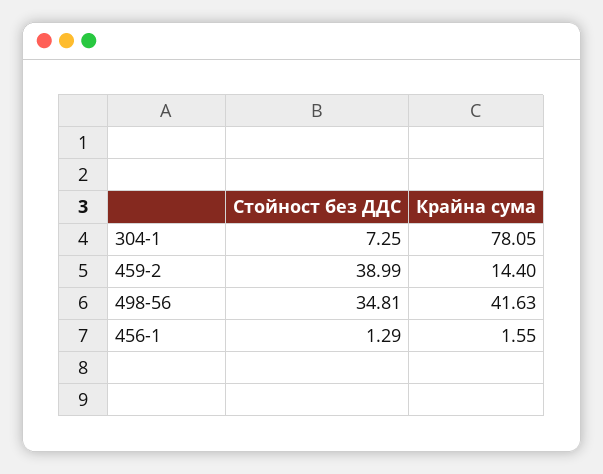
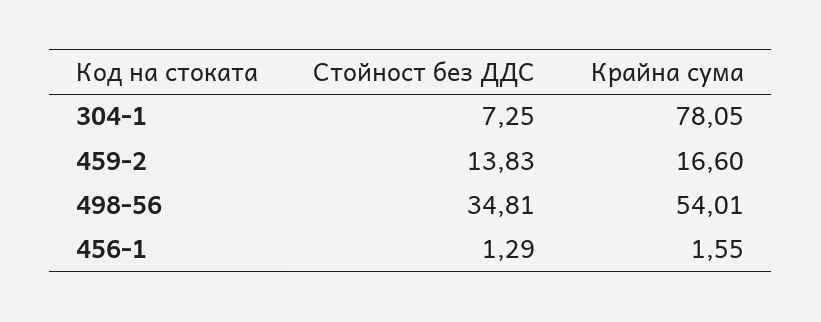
  {
    "Стойност без ДДС": {
      "304-1": 7.25,
-     "459-2": 38.99,
+     "459-2": 13.83,
      "498-56": 34.81,
      "456-1": 1.29
    },
    "Крайна сума": {
      "304-1": 78.05,
-     "459-2": 14.4,
+     "459-2": 16.6,
-     "498-56": 41.63,
+     "498-56": 54.01,
      "456-1": 1.55
    }
  }

